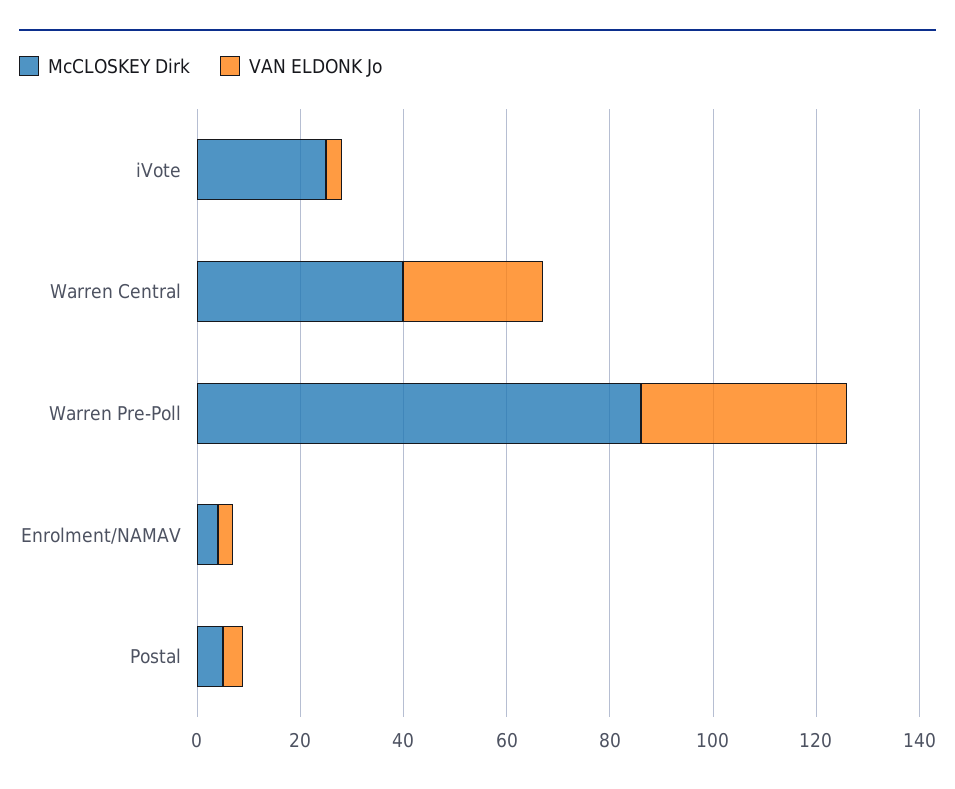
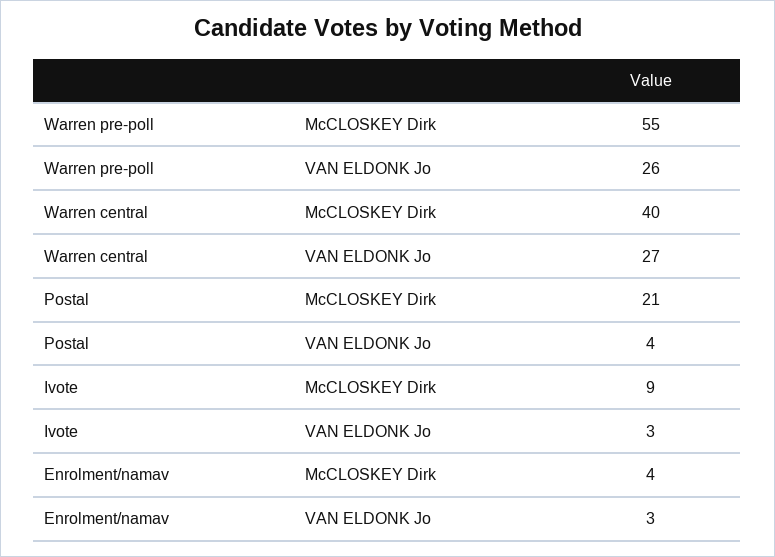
  {
    "McCLOSKEY Dirk": {
-     "iVote": 25,
+     "iVote": 9,
      "Warren Central": 40,
-     "Warren Pre-Poll": 85,
+     "Warren Pre-Poll": 55,
      "Enrolment/NAMAV": 4,
-     "Postal": 5
+     "Postal": 21
    },
    "VAN ELDONK Jo": {
      "iVote": 3,
      "Warren Central": 27,
-     "Warren Pre-Poll": 40,
+     "Warren Pre-Poll": 26,
      "Enrolment/NAMAV": 3,
      "Postal": 4
    }
  }

